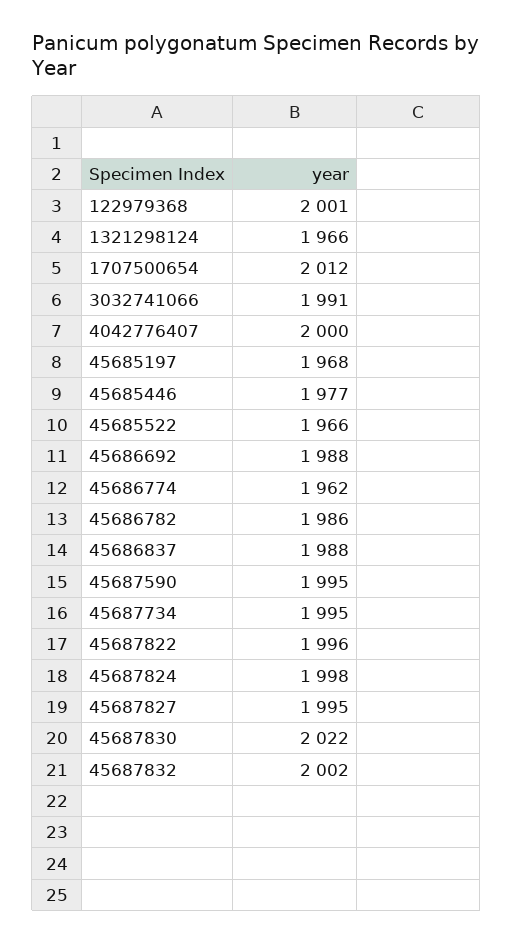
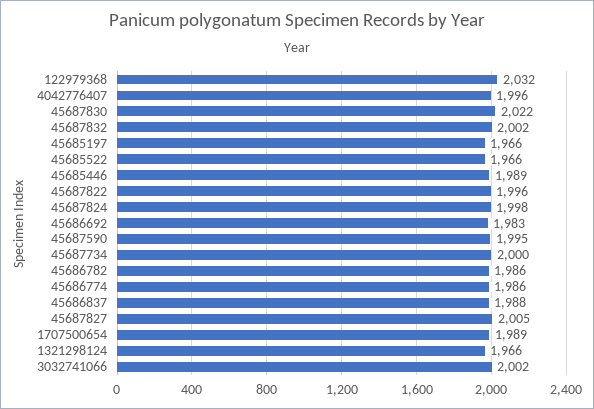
  {
-   "122979368": 2001,
+   "122979368": 2032,
    "1321298124": 1966,
-   "1707500654": 2012,
+   "1707500654": 1989,
-   "3032741066": 1991,
+   "3032741066": 2002,
-   "4042776407": 2000,
+   "4042776407": 1996,
-   "45685197": 1968,
+   "45685197": 1966,
-   "45685446": 1977,
+   "45685446": 1989,
    "45685522": 1966,
-   "45686692": 1988,
+   "45686692": 1983,
-   "45686774": 1962,
+   "45686774": 1986,
    "45686782": 1986,
    "45686837": 1988,
    "45687590": 1995,
-   "45687734": 1995,
+   "45687734": 2000,
    "45687822": 1996,
    "45687824": 1998,
-   "45687827": 1995,
+   "45687827": 2005,
    "45687830": 2022,
    "45687832": 2002
  }

